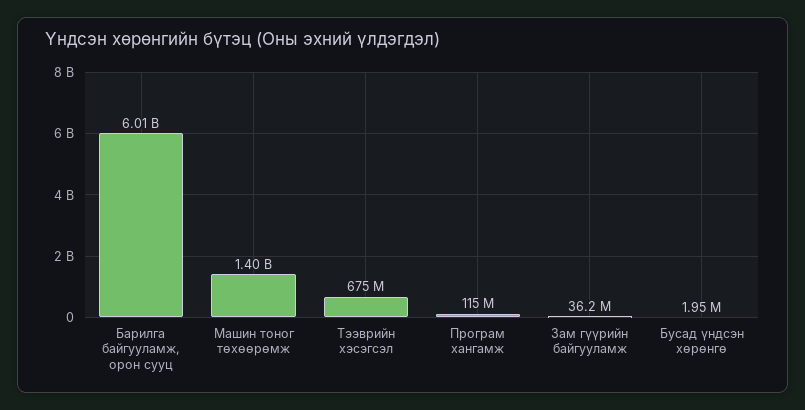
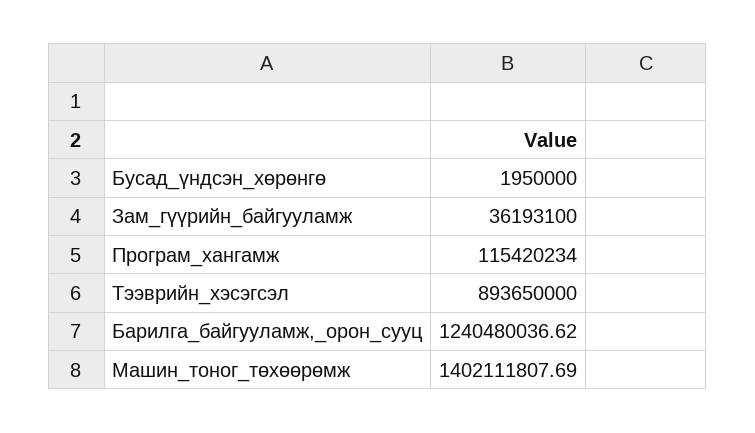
  {
-   "Барилга байгууламж, орон сууц": 6010000000,
+   "Барилга байгууламж, орон сууц": 1240480036.62,
    "Машин тоног төхөөрөмж": 1402111807.69,
-   "Тээврийн хэсэгсэл": 675000000,
+   "Тээврийн хэсэгсэл": 893650000,
    "Програм хангамж": 115420234,
    "Зам гүүрийн байгууламж": 36193100,
    "Бусад үндсэн хөрөнгө": 1950000
  }

